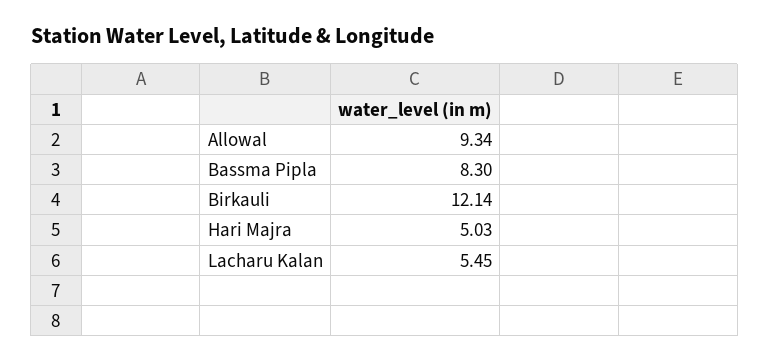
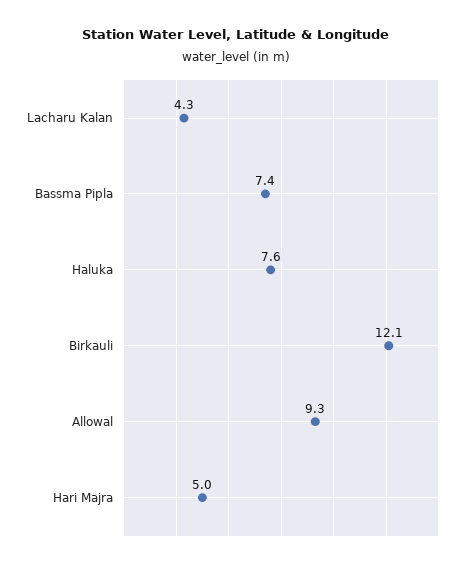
  {
    "Allowal": 9.34,
-   "Bassma Pipla": 8.3,
+   "Bassma Pipla": 7.4,
    "Birkauli": 12.14,
    "Hari Majra": 5.03,
-   "Lacharu Kalan": 5.45
+   "Lacharu Kalan": 4.3,
+   "Haluka": 7.6
  }

